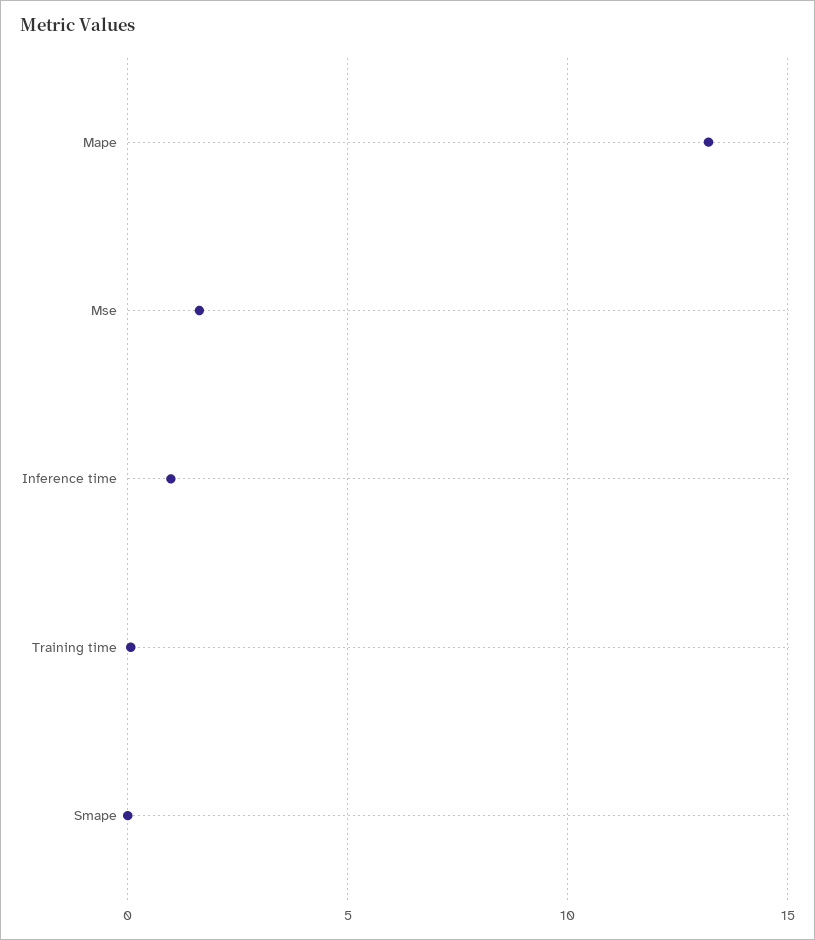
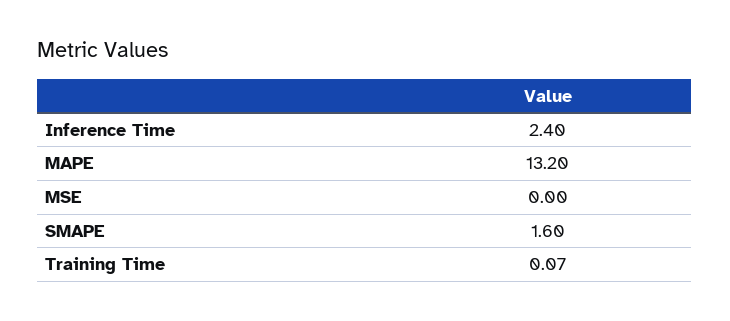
  {
    "Mape": 13.2,
-   "Mse": 1.5,
+   "Mse": 0,
-   "Inference time": 1,
+   "Inference time": 2.4,
    "Training time": 0.07,
-   "Smape": 0
+   "Smape": 1.6
  }

